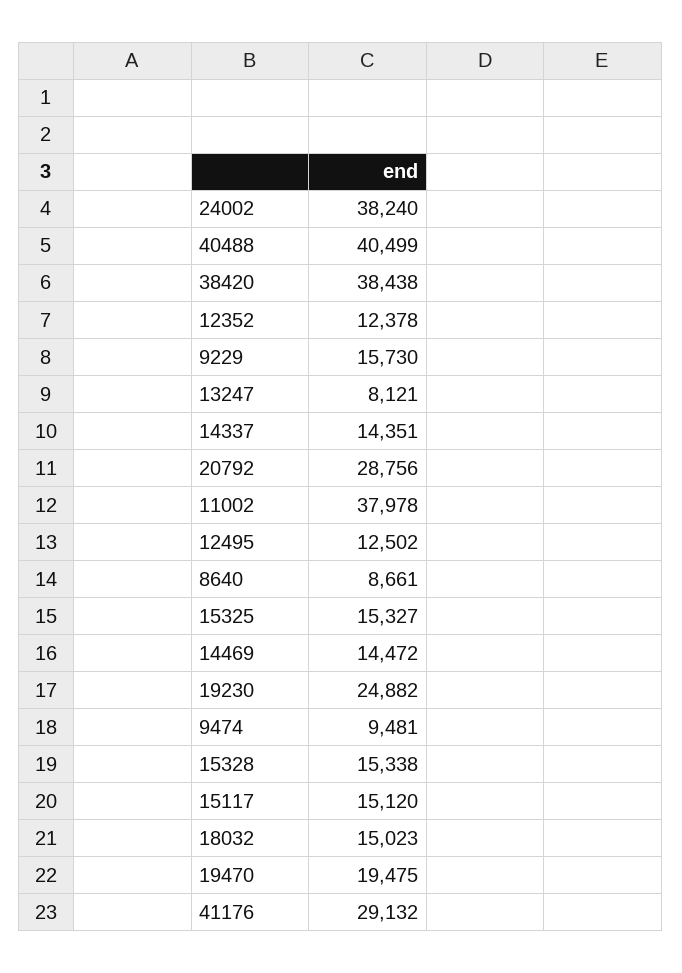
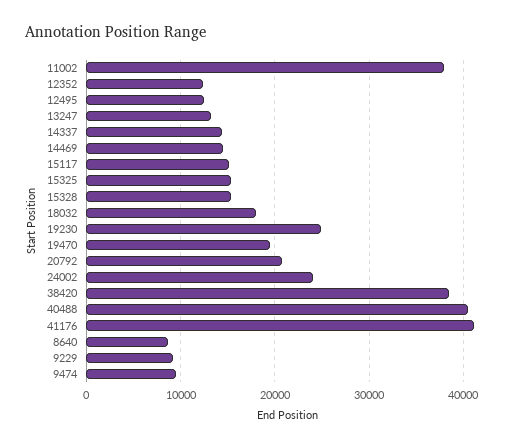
  {
-   "24002": 38240,
+   "24002": 24000,
    "40488": 40499,
    "38420": 38438,
    "12352": 12378,
-   "9229": 15730,
+   "9229": 9000,
-   "13247": 8121,
+   "13247": 13000,
    "14337": 14351,
-   "20792": 28756,
+   "20792": 21000,
    "11002": 37978,
    "12495": 12502,
    "8640": 8661,
    "15325": 15327,
    "14469": 14472,
    "19230": 24882,
    "9474": 9481,
    "15328": 15338,
    "15117": 15120,
-   "18032": 15023,
+   "18032": 18000,
    "19470": 19475,
-   "41176": 29132
+   "41176": 41000
  }

